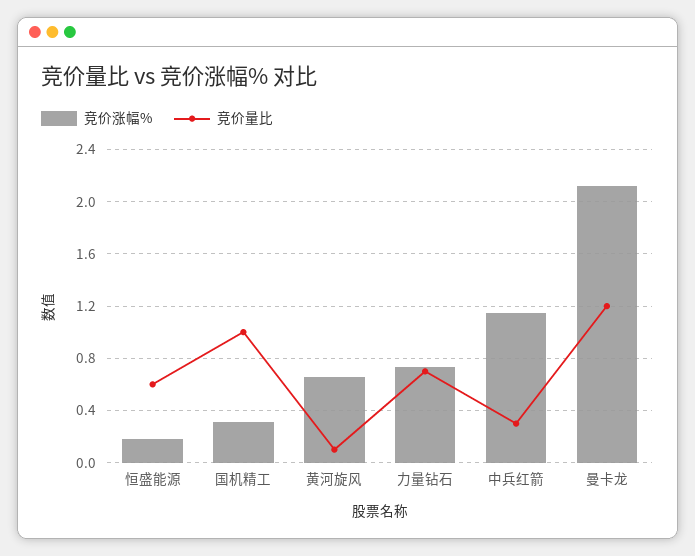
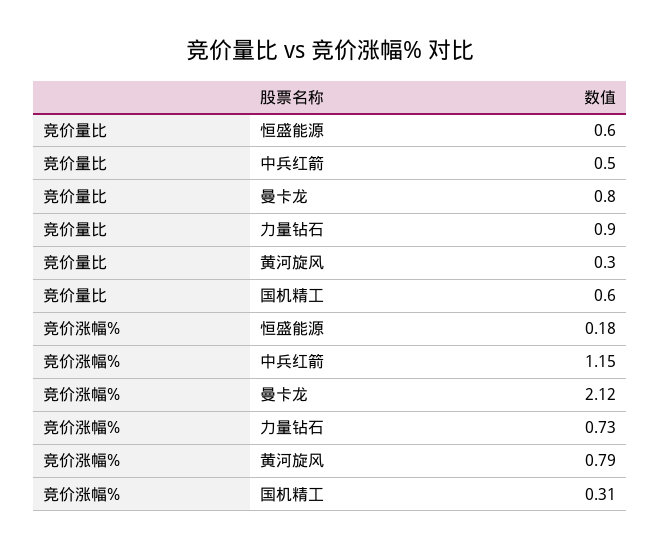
  {
    "竞价涨幅%": {
      "恒盛能源": 0.18,
      "国机精工": 0.31,
-     "黄河旋风": 0.65,
+     "黄河旋风": 0.79,
      "力量钻石": 0.73,
      "中兵红箭": 1.15,
      "曼卡龙": 2.12
    },
    "竞价量比": {
      "恒盛能源": 0.6,
-     "国机精工": 1,
+     "国机精工": 0.6,
-     "黄河旋风": 0.1,
+     "黄河旋风": 0.3,
-     "力量钻石": 0.7,
+     "力量钻石": 0.9,
-     "中兵红箭": 0.3,
+     "中兵红箭": 0.5,
-     "曼卡龙": 1.2
+     "曼卡龙": 0.8
    }
  }

